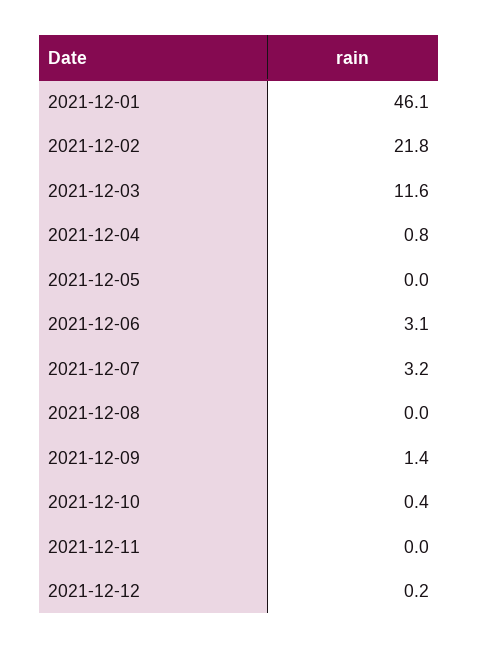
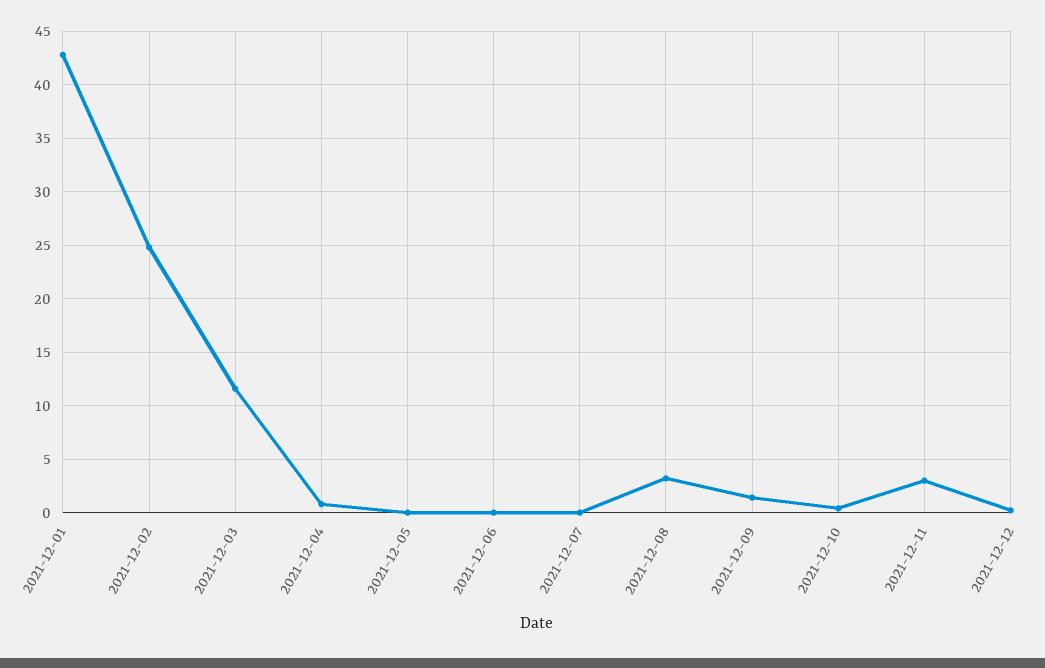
  {
-   "2021-12-01": 46.1,
+   "2021-12-01": 43,
-   "2021-12-02": 21.8,
+   "2021-12-02": 25,
    "2021-12-03": 11.6,
    "2021-12-04": 0.8,
    "2021-12-05": 0,
-   "2021-12-06": 3.1,
+   "2021-12-06": 0,
-   "2021-12-07": 3.2,
+   "2021-12-07": 0,
-   "2021-12-08": 0,
+   "2021-12-08": 3,
    "2021-12-09": 1.4,
    "2021-12-10": 0.4,
-   "2021-12-11": 0,
+   "2021-12-11": 3,
    "2021-12-12": 0.2
  }

